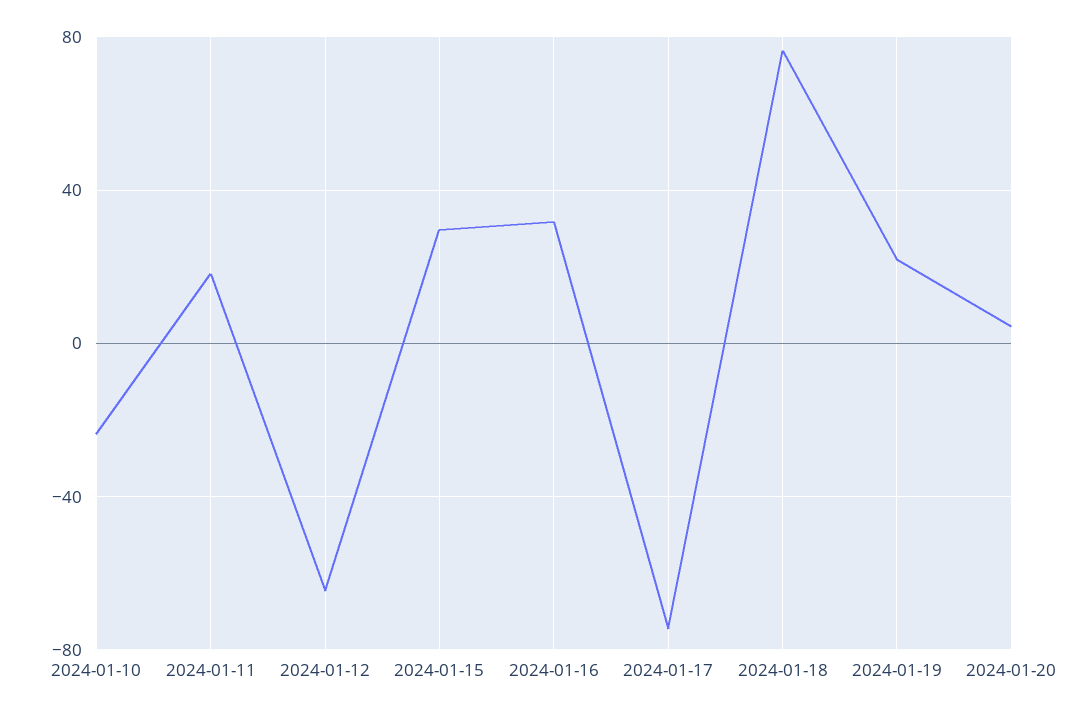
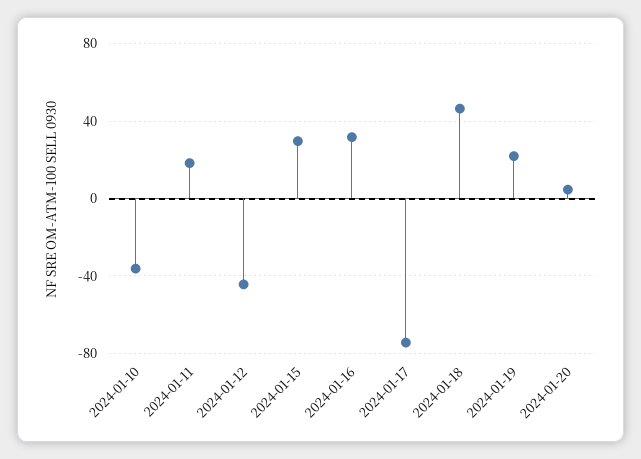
  {
-   "2024-01-10": -25,
+   "2024-01-10": -35,
    "2024-01-11": 20,
-   "2024-01-12": -65,
+   "2024-01-12": -45,
    "2024-01-15": 30,
    "2024-01-16": 30,
    "2024-01-17": -75,
-   "2024-01-18": 75,
+   "2024-01-18": 45,
    "2024-01-19": 20,
    "2024-01-20": 5
  }

